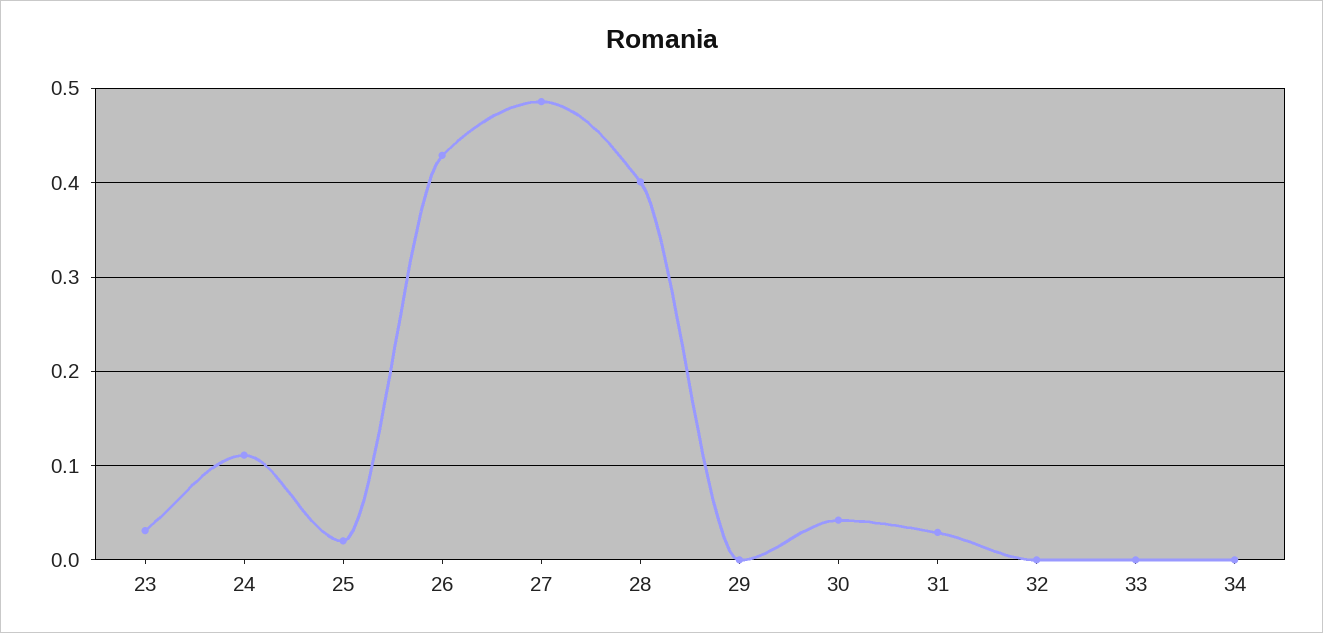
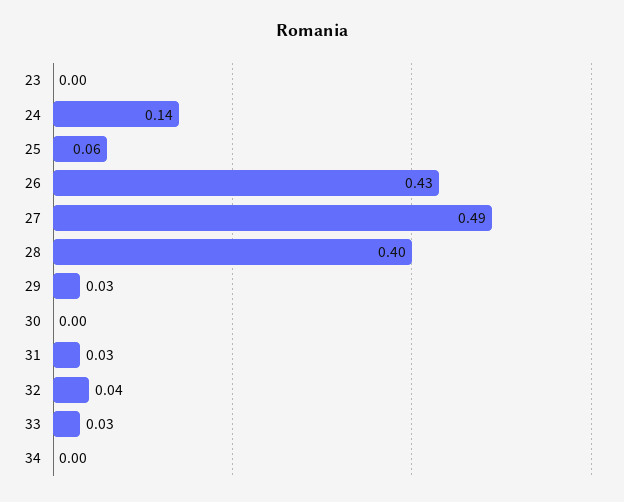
  {
-   "23": 0.03,
+   "23": 0,
-   "24": 0.11,
+   "24": 0.14,
-   "25": 0.02,
+   "25": 0.06,
    "26": 0.43,
    "27": 0.49,
    "28": 0.4,
-   "29": 0,
+   "29": 0.03,
-   "30": 0.04,
+   "30": 0,
    "31": 0.03,
-   "32": 0,
+   "32": 0.04,
-   "33": 0,
+   "33": 0.03,
    "34": 0
  }

